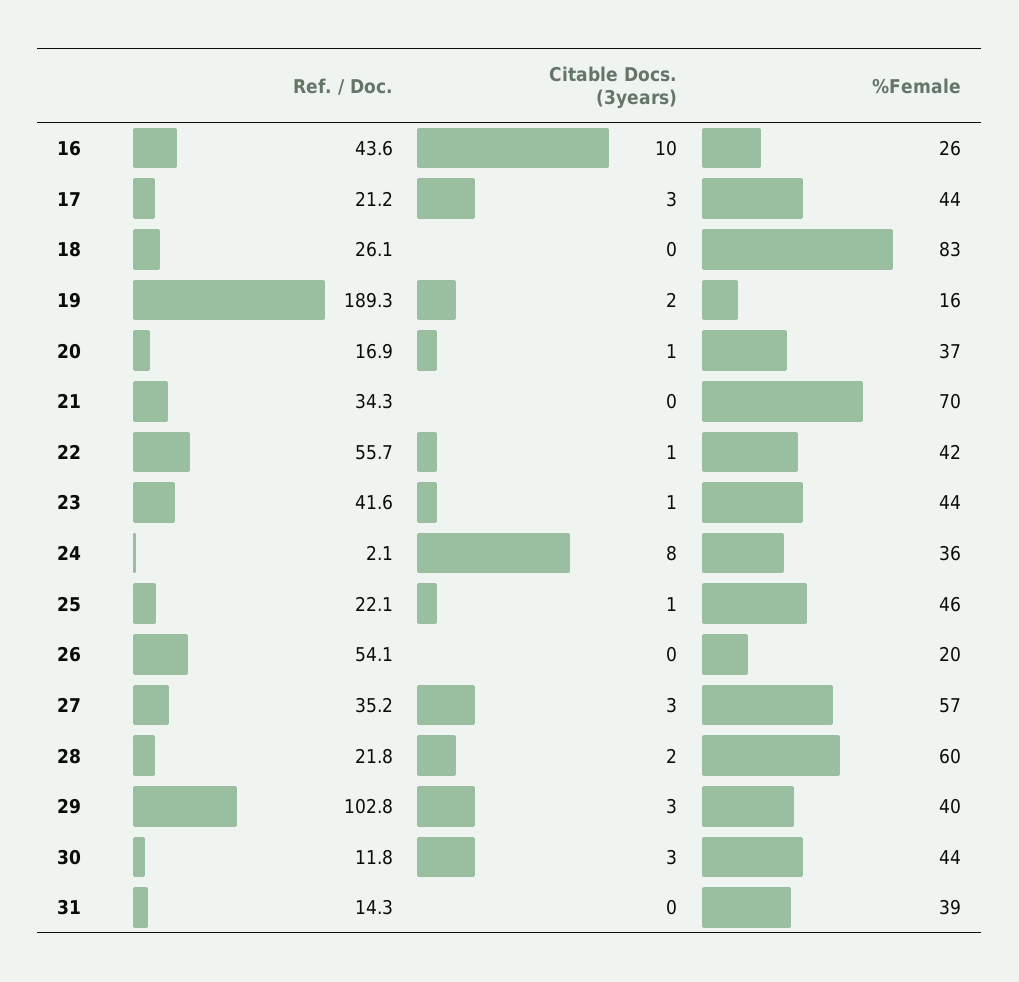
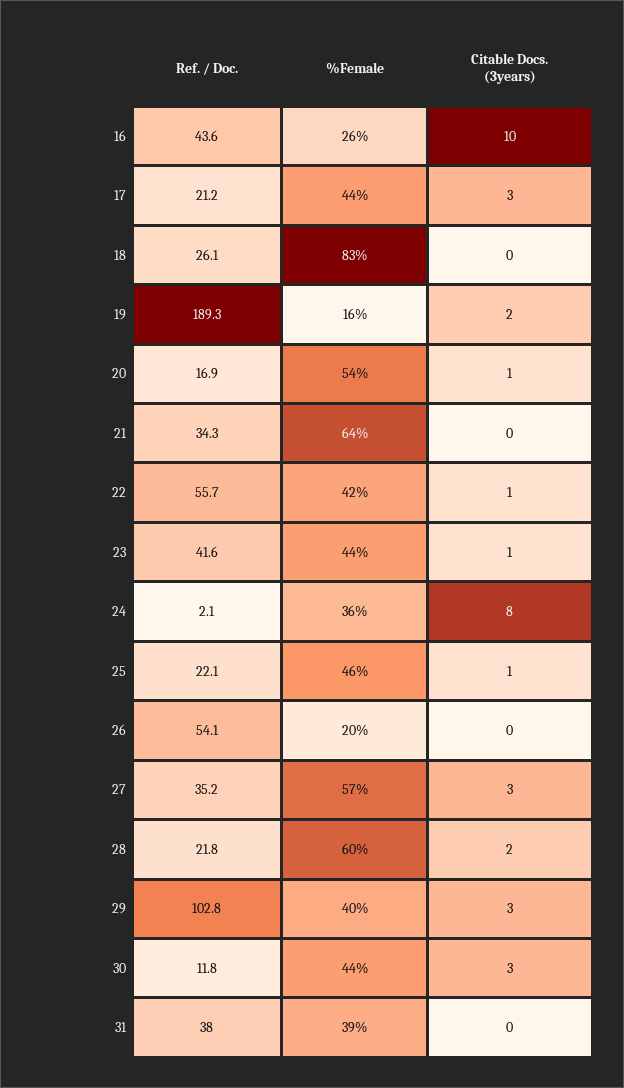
  {
    "Ref. / Doc.": {
      "16": 43.6,
      "17": 21.2,
      "18": 26.1,
      "19": 189.3,
      "20": 16.9,
      "21": 34.3,
      "22": 55.7,
      "23": 41.6,
      "24": 2.1,
      "25": 22.1,
      "26": 54.1,
      "27": 35.2,
      "28": 21.8,
      "29": 102.8,
      "30": 11.8,
-     "31": 14.3
+     "31": 38
    },
    "Citable Docs. (3years)": {
      "16": 10,
      "17": 3,
      "18": 0,
      "19": 2,
      "20": 1,
      "21": 0,
      "22": 1,
      "23": 1,
      "24": 8,
      "25": 1,
      "26": 0,
      "27": 3,
      "28": 2,
      "29": 3,
      "30": 3,
      "31": 0
    },
    "%Female": {
      "16": 26,
      "17": 44,
      "18": 83,
      "19": 16,
-     "20": 37,
+     "20": 54,
-     "21": 70,
+     "21": 64,
      "22": 42,
      "23": 44,
      "24": 36,
      "25": 46,
      "26": 20,
      "27": 57,
      "28": 60,
      "29": 40,
      "30": 44,
      "31": 39
    }
  }

